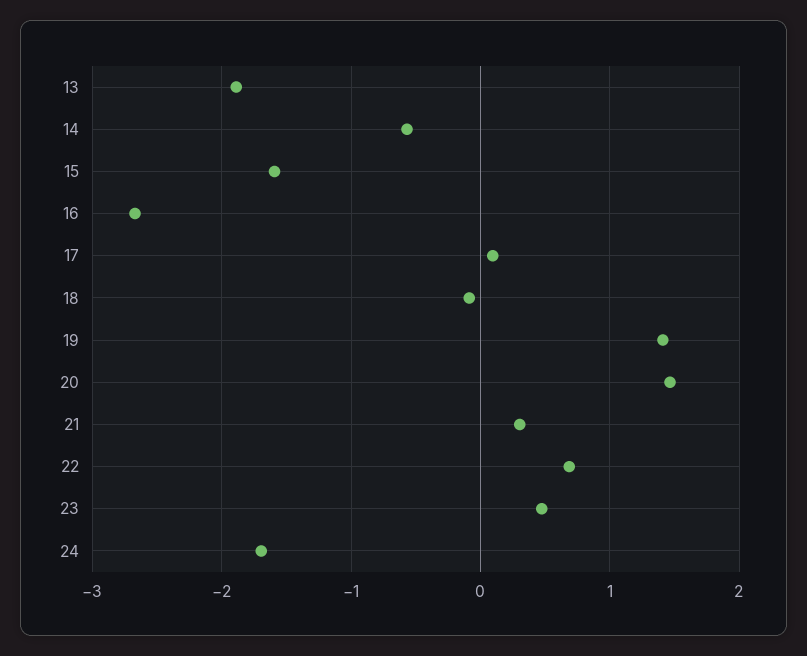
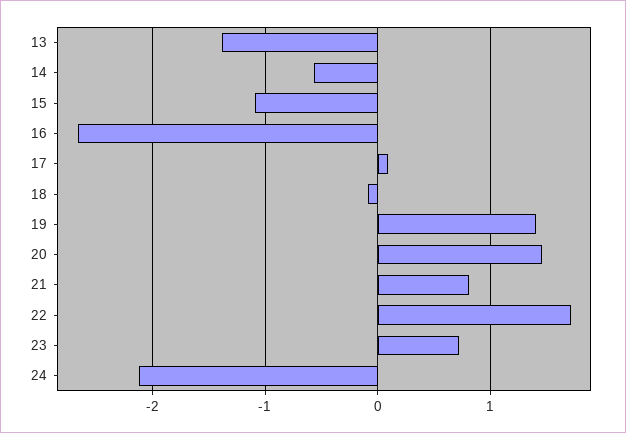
  {
-   "13": -1.9,
+   "13": -1.4,
    "14": -0.6,
-   "15": -1.6,
+   "15": -1.1,
    "16": -2.7,
    "17": 0.1,
    "18": -0.1,
    "19": 1.4,
    "20": 1.5,
-   "21": 0.3,
+   "21": 0.8,
-   "22": 0.7,
+   "22": 1.7,
-   "23": 0.5,
+   "23": 0.7,
-   "24": -1.7
+   "24": -2.1
  }

